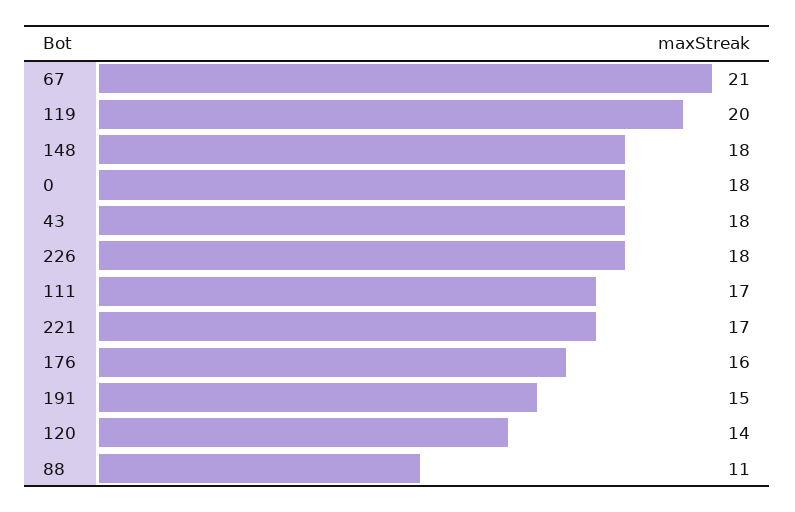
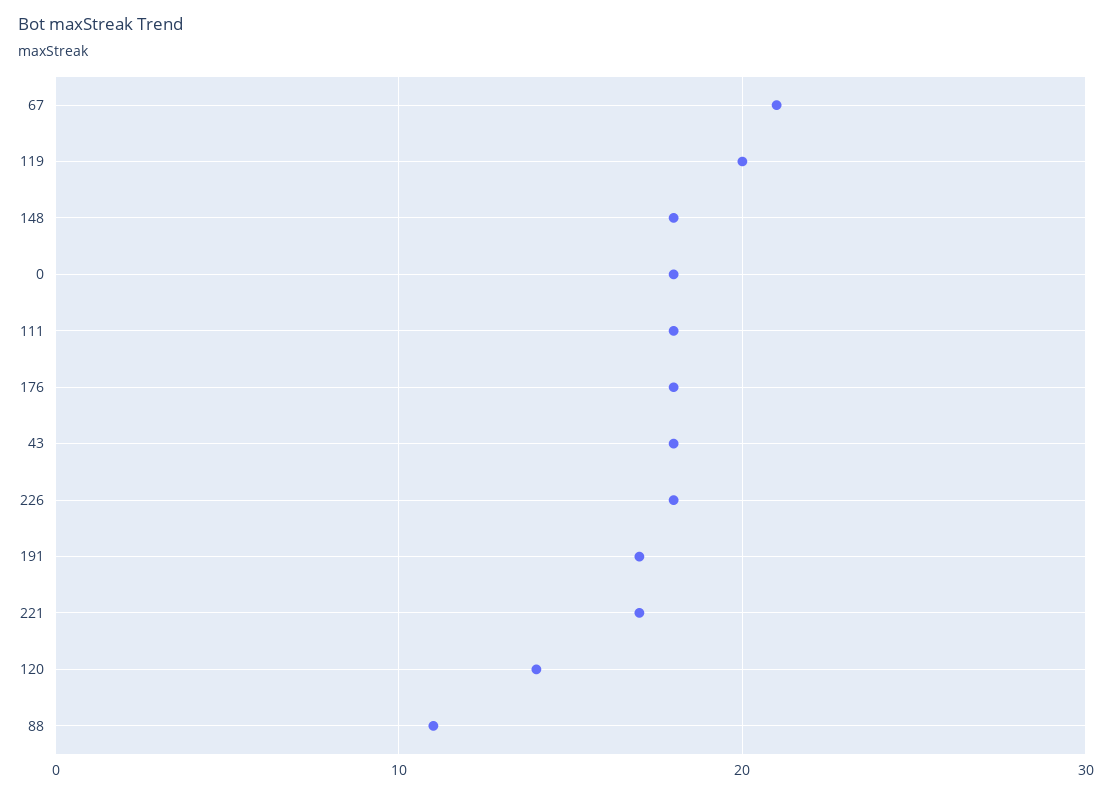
  {
    "67": 21,
    "119": 20,
    "148": 18,
    "0": 18,
    "43": 18,
    "226": 18,
-   "111": 17,
+   "111": 18,
    "221": 17,
-   "176": 16,
+   "176": 18,
-   "191": 15,
+   "191": 17,
    "120": 14,
    "88": 11
  }

